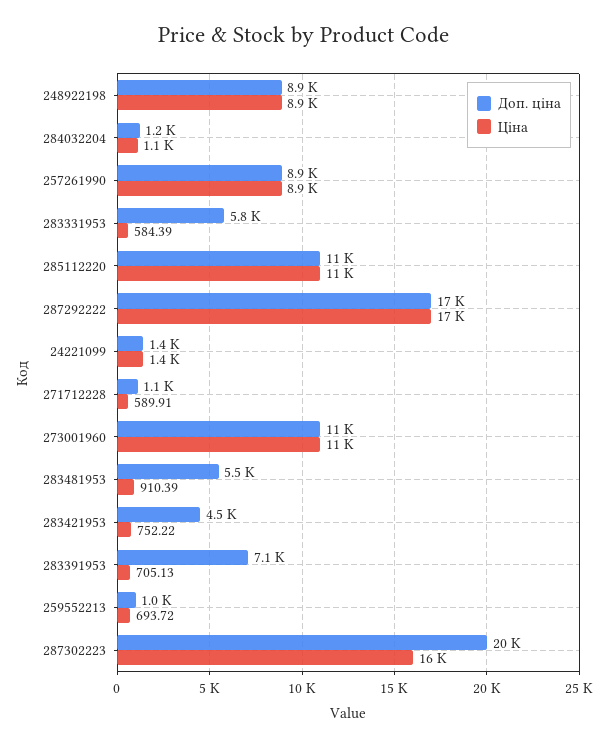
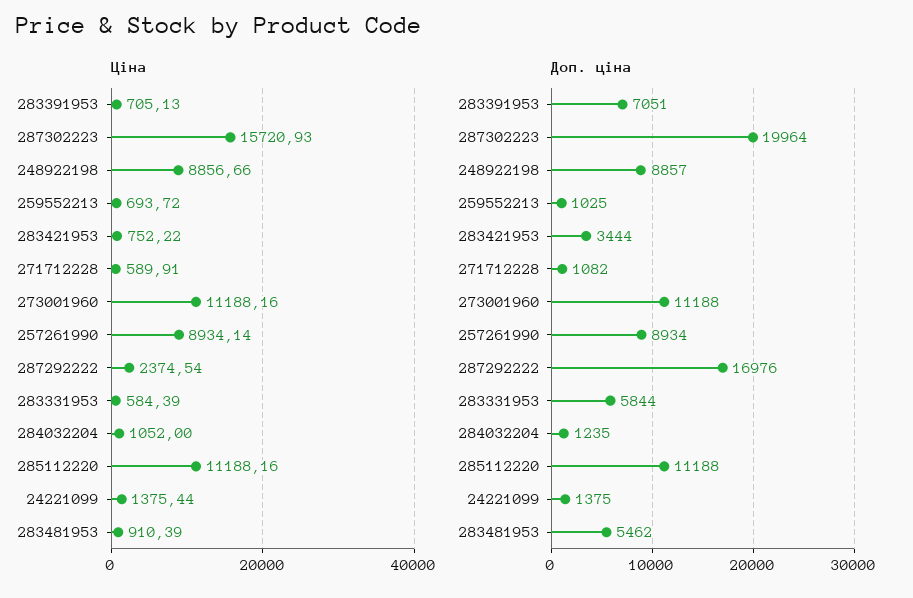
  {
    "Доп. ціна": {
      "248922198": 8857,
      "284032204": 1235,
      "257261990": 8934,
      "283331953": 5844,
      "285112220": 11188,
      "287292222": 16976,
      "24221099": 1375,
      "271712228": 1082,
      "273001960": 11188,
      "283481953": 5462,
-     "283421953": 4500,
+     "283421953": 3444,
      "283391953": 7051,
      "259552213": 1025,
      "287302223": 19964
    },
    "Ціна": {
      "248922198": 8856.66,
      "284032204": 1052,
      "257261990": 8934.14,
      "283331953": 584.39,
      "285112220": 11188.16,
-     "287292222": 17000,
+     "287292222": 2374.54,
      "24221099": 1375.44,
      "271712228": 589.91,
      "273001960": 11188.16,
      "283481953": 910.39,
      "283421953": 752.22,
      "283391953": 705.13,
      "259552213": 693.72,
      "287302223": 15720.93
    }
  }

